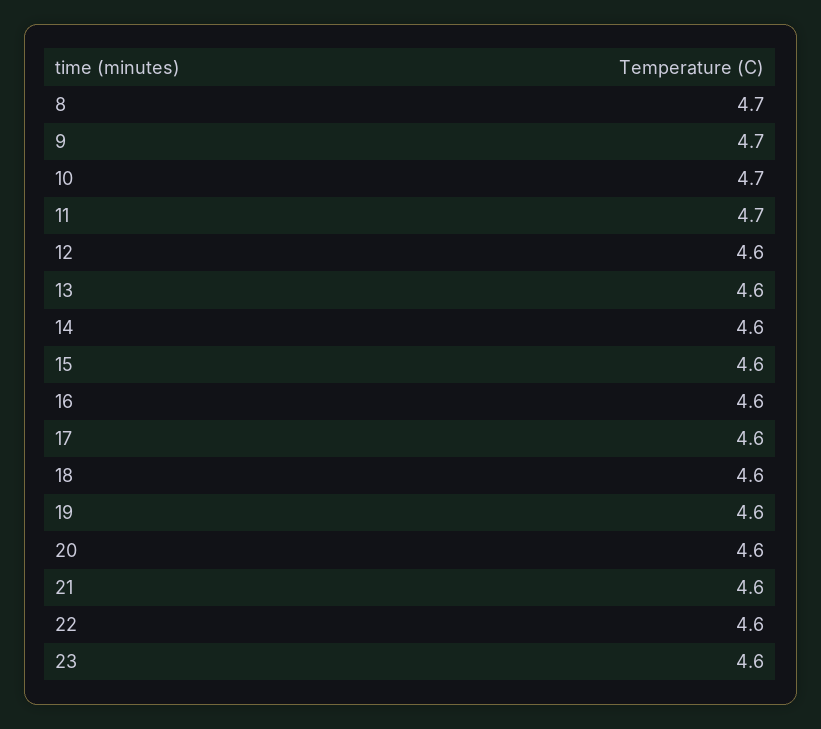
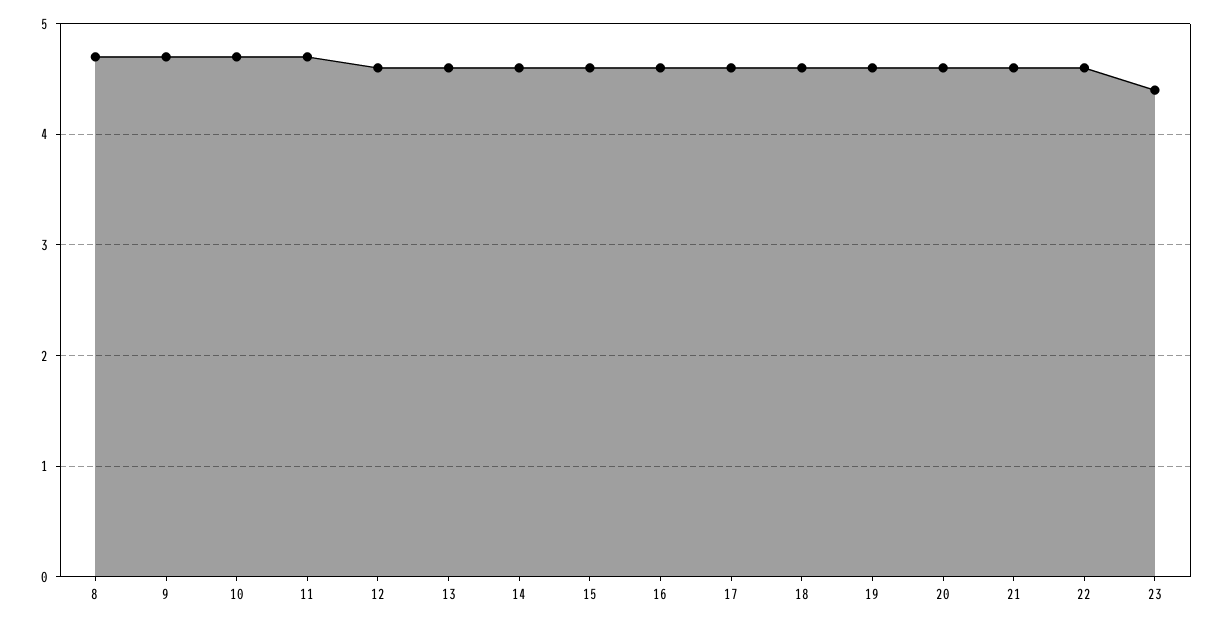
  {
    "8": 4.7,
    "9": 4.7,
    "10": 4.7,
    "11": 4.7,
    "12": 4.6,
    "13": 4.6,
    "14": 4.6,
    "15": 4.6,
    "16": 4.6,
    "17": 4.6,
    "18": 4.6,
    "19": 4.6,
    "20": 4.6,
    "21": 4.6,
    "22": 4.6,
-   "23": 4.6
+   "23": 4.4
  }

